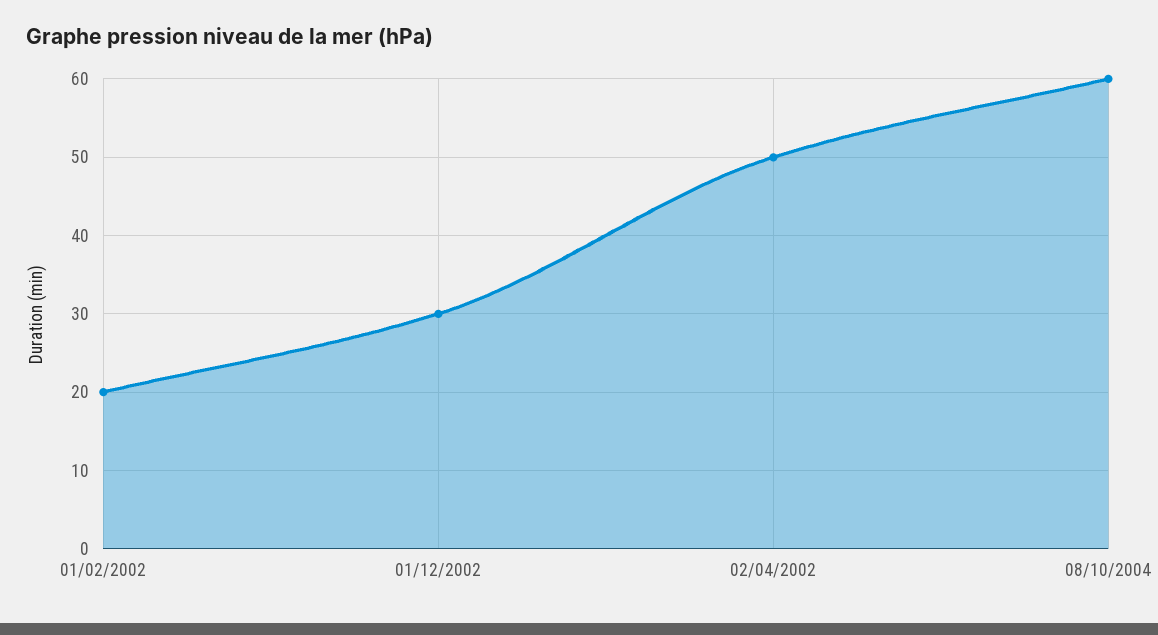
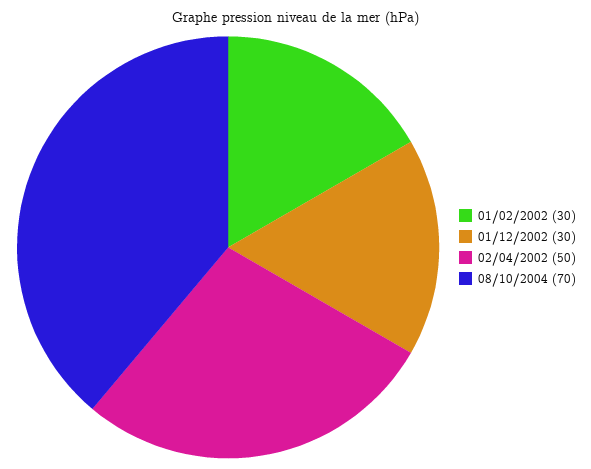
  {
-   "01/02/2002": 20,
+   "01/02/2002": 30,
    "01/12/2002": 30,
    "02/04/2002": 50,
-   "08/10/2004": 60
+   "08/10/2004": 70
  }

